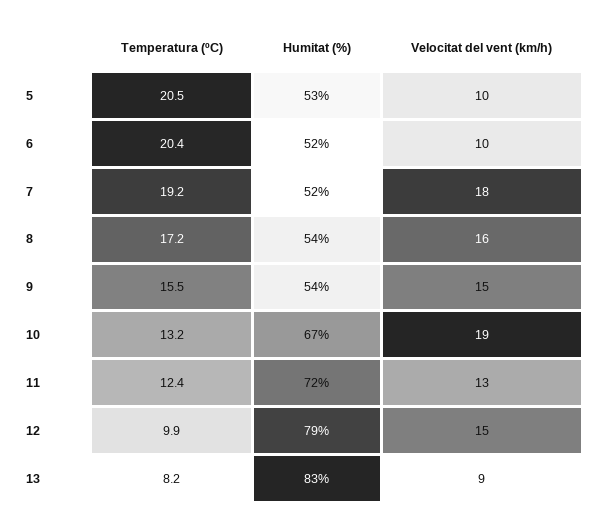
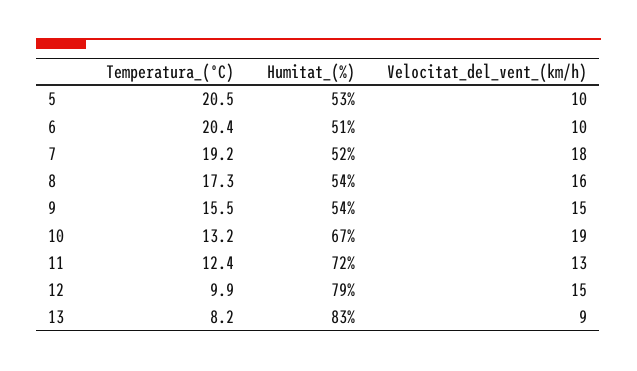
  {
    "Temperatura (ºC)": {
      "5": 20.5,
      "6": 20.4,
      "7": 19.2,
-     "8": 17.2,
+     "8": 17.3,
      "9": 15.5,
      "10": 13.2,
      "11": 12.4,
      "12": 9.9,
      "13": 8.2
    },
    "Humitat (%)": {
      "5": 53,
-     "6": 52,
+     "6": 51,
      "7": 52,
      "8": 54,
      "9": 54,
      "10": 67,
      "11": 72,
      "12": 79,
      "13": 83
    },
    "Velocitat del vent (km/h)": {
      "5": 10,
      "6": 10,
      "7": 18,
      "8": 16,
      "9": 15,
      "10": 19,
      "11": 13,
      "12": 15,
      "13": 9
    }
  }

